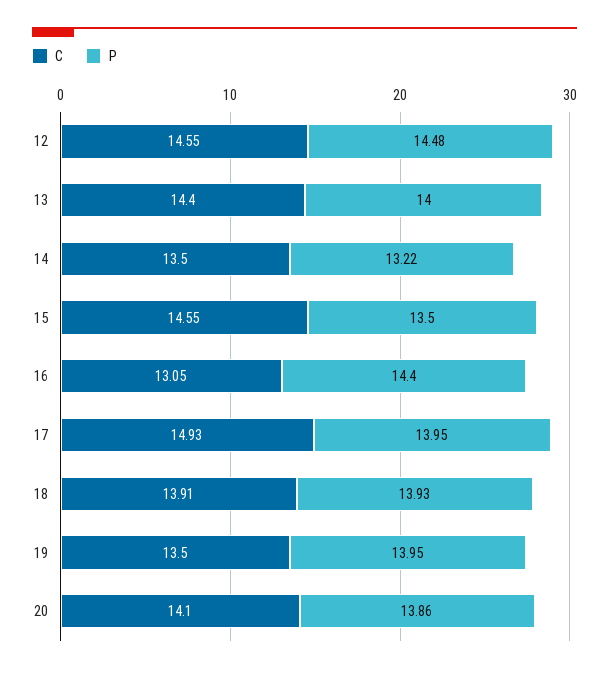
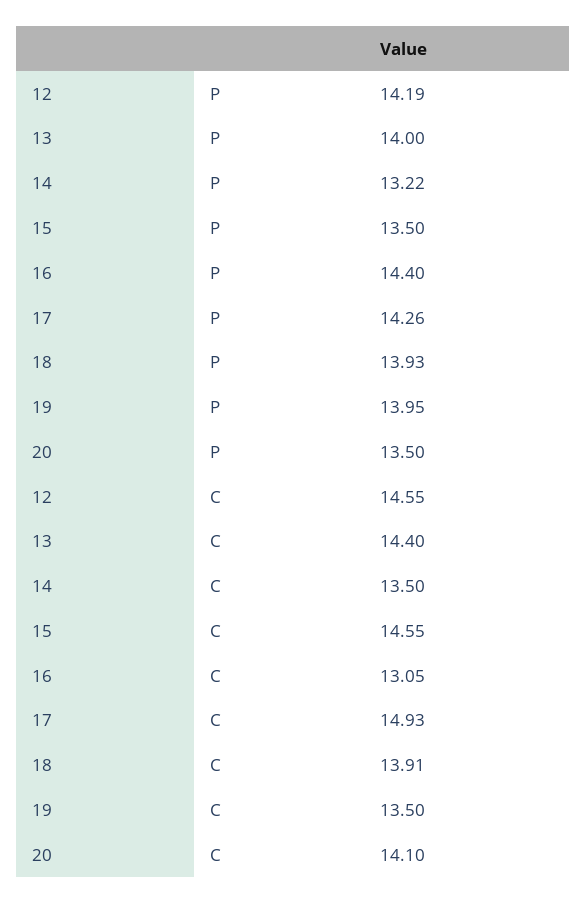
  {
    "C": {
      "12": 14.55,
      "13": 14.4,
      "14": 13.5,
      "15": 14.55,
      "16": 13.05,
      "17": 14.93,
      "18": 13.91,
      "19": 13.5,
      "20": 14.1
    },
    "P": {
-     "12": 14.48,
+     "12": 14.19,
      "13": 14,
      "14": 13.22,
      "15": 13.5,
      "16": 14.4,
-     "17": 13.95,
+     "17": 14.26,
      "18": 13.93,
      "19": 13.95,
-     "20": 13.86
+     "20": 13.5
    }
  }

